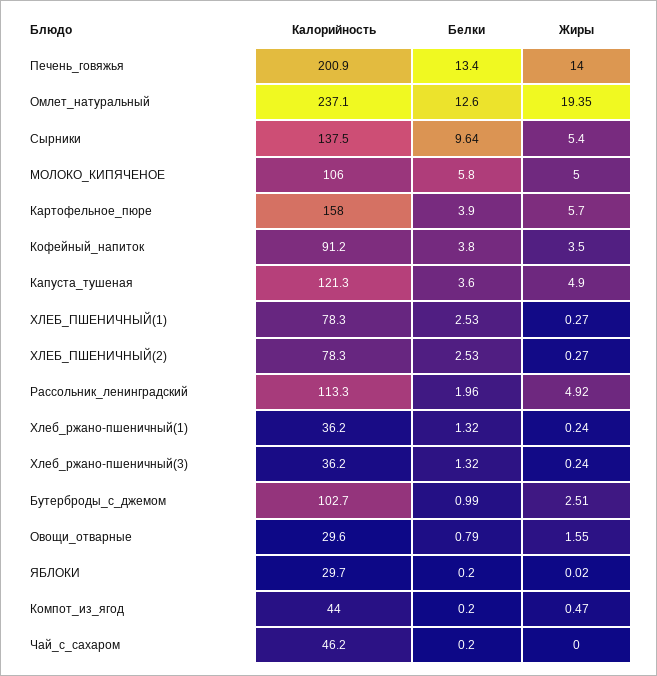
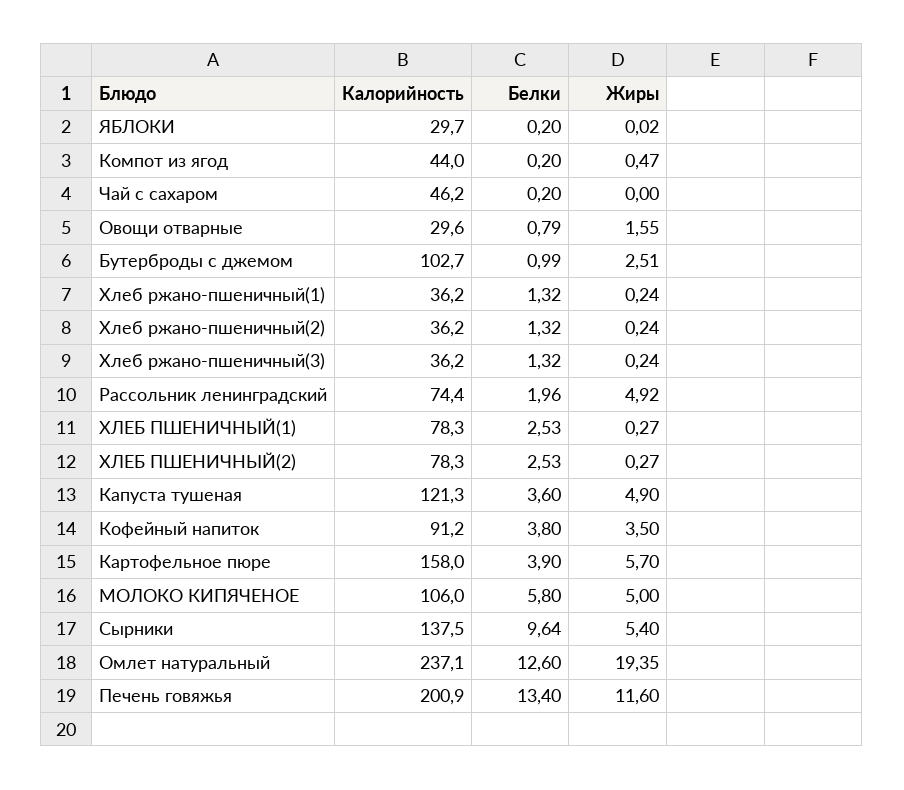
  {
    "Калорийность": {
      "Печень_говяжья": 200.9,
      "Омлет_натуральный": 237.1,
      "Сырники": 137.5,
      "МОЛОКО_КИПЯЧЕНОЕ": 106,
      "Картофельное_пюре": 158,
      "Кофейный_напиток": 91.2,
      "Капуста_тушеная": 121.3,
      "ХЛЕБ_ПШЕНИЧНЫЙ(1)": 78.3,
      "ХЛЕБ_ПШЕНИЧНЫЙ(2)": 78.3,
-     "Рассольник_ленинградский": 113.3,
+     "Рассольник_ленинградский": 74.4,
      "Хлеб_ржано-пшеничный(1)": 36.2,
      "Хлеб_ржано-пшеничный(3)": 36.2,
      "Бутерброды_с_джемом": 102.7,
      "Овощи_отварные": 29.6,
      "ЯБЛОКИ": 29.7,
      "Компот_из_ягод": 44,
-     "Чай_с_сахаром": 46.2
+     "Чай_с_сахаром": 46.2,
+     "Хлеб ржано-пшеничный(2)": 36.2
    },
    "Белки": {
      "Печень_говяжья": 13.4,
      "Омлет_натуральный": 12.6,
      "Сырники": 9.64,
      "МОЛОКО_КИПЯЧЕНОЕ": 5.8,
      "Картофельное_пюре": 3.9,
      "Кофейный_напиток": 3.8,
      "Капуста_тушеная": 3.6,
      "ХЛЕБ_ПШЕНИЧНЫЙ(1)": 2.53,
      "ХЛЕБ_ПШЕНИЧНЫЙ(2)": 2.53,
      "Рассольник_ленинградский": 1.96,
      "Хлеб_ржано-пшеничный(1)": 1.32,
      "Хлеб_ржано-пшеничный(3)": 1.32,
      "Бутерброды_с_джемом": 0.99,
      "Овощи_отварные": 0.79,
      "ЯБЛОКИ": 0.2,
      "Компот_из_ягод": 0.2,
-     "Чай_с_сахаром": 0.2
+     "Чай_с_сахаром": 0.2,
+     "Хлеб ржано-пшеничный(2)": 1.32
    },
    "Жиры": {
-     "Печень_говяжья": 14,
+     "Печень_говяжья": 11.6,
      "Омлет_натуральный": 19.35,
      "Сырники": 5.4,
      "МОЛОКО_КИПЯЧЕНОЕ": 5,
      "Картофельное_пюре": 5.7,
      "Кофейный_напиток": 3.5,
      "Капуста_тушеная": 4.9,
      "ХЛЕБ_ПШЕНИЧНЫЙ(1)": 0.27,
      "ХЛЕБ_ПШЕНИЧНЫЙ(2)": 0.27,
      "Рассольник_ленинградский": 4.92,
      "Хлеб_ржано-пшеничный(1)": 0.24,
      "Хлеб_ржано-пшеничный(3)": 0.24,
      "Бутерброды_с_джемом": 2.51,
      "Овощи_отварные": 1.55,
      "ЯБЛОКИ": 0.02,
      "Компот_из_ягод": 0.47,
-     "Чай_с_сахаром": 0
+     "Чай_с_сахаром": 0,
+     "Хлеб ржано-пшеничный(2)": 0.24
    }
  }

